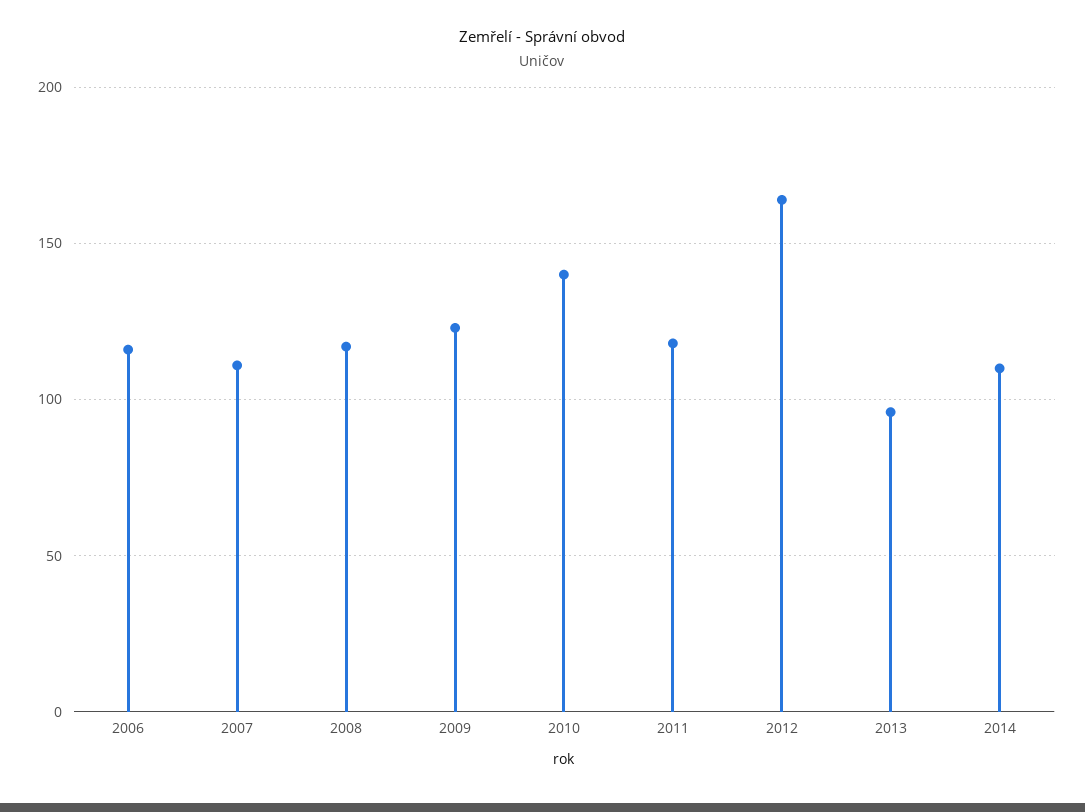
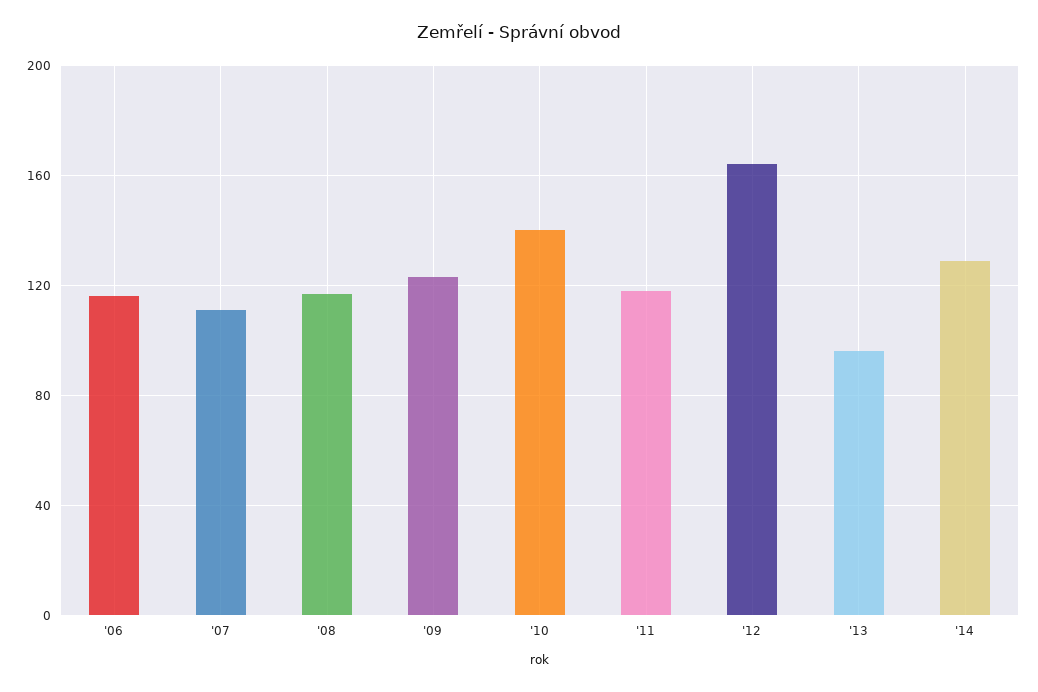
  {
    "2006": 115,
    "2007": 110,
    "2008": 115,
    "2009": 125,
    "2010": 140,
    "2011": 120,
    "2012": 165,
    "2013": 95,
-   "2014": 110
+   "2014": 130
  }

